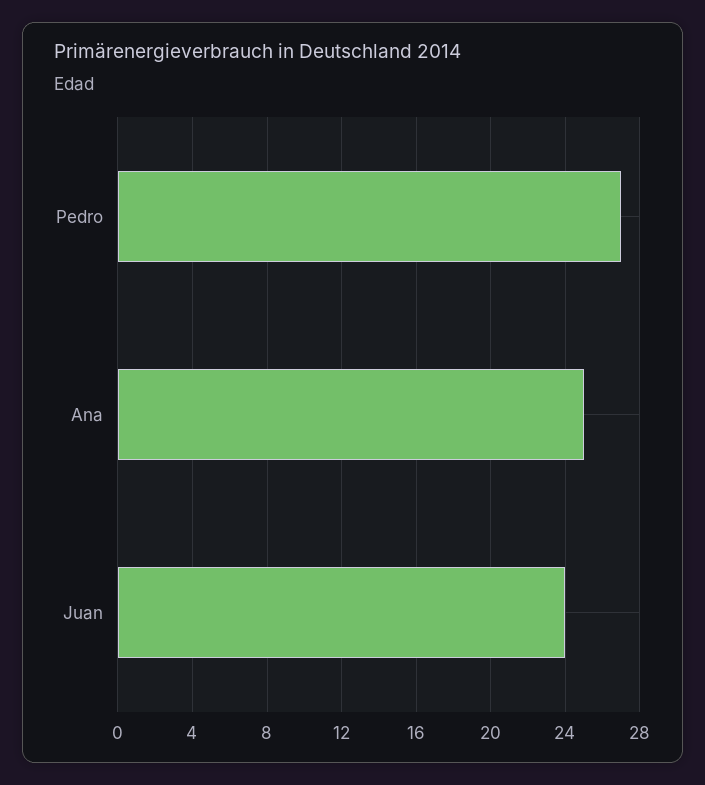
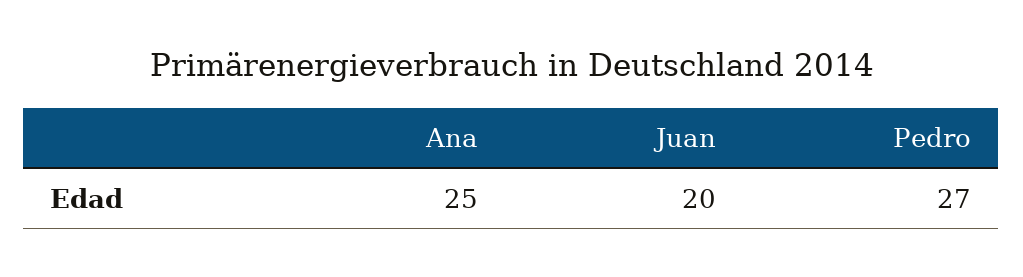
  {
    "Pedro": 27,
    "Ana": 25,
-   "Juan": 24
+   "Juan": 20
  }

